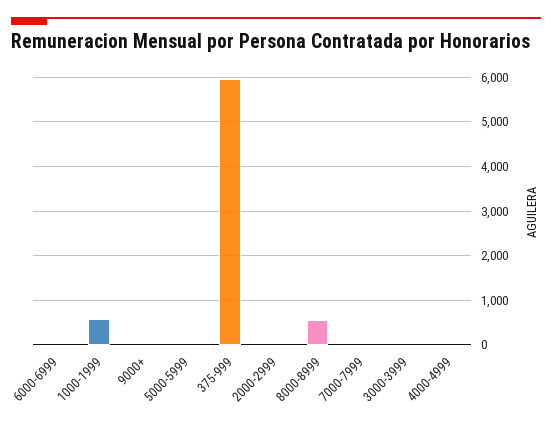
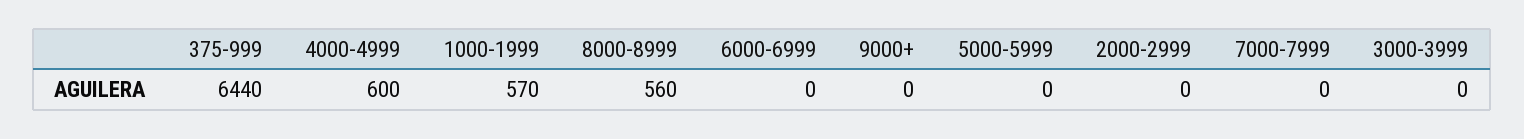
  {
    "6000-6999": 0,
    "1000-1999": 570,
    "9000+": 0,
    "5000-5999": 0,
-   "375-999": 6000,
+   "375-999": 6440,
    "2000-2999": 0,
    "8000-8999": 560,
    "7000-7999": 0,
    "3000-3999": 0,
-   "4000-4999": 0
+   "4000-4999": 600
  }

